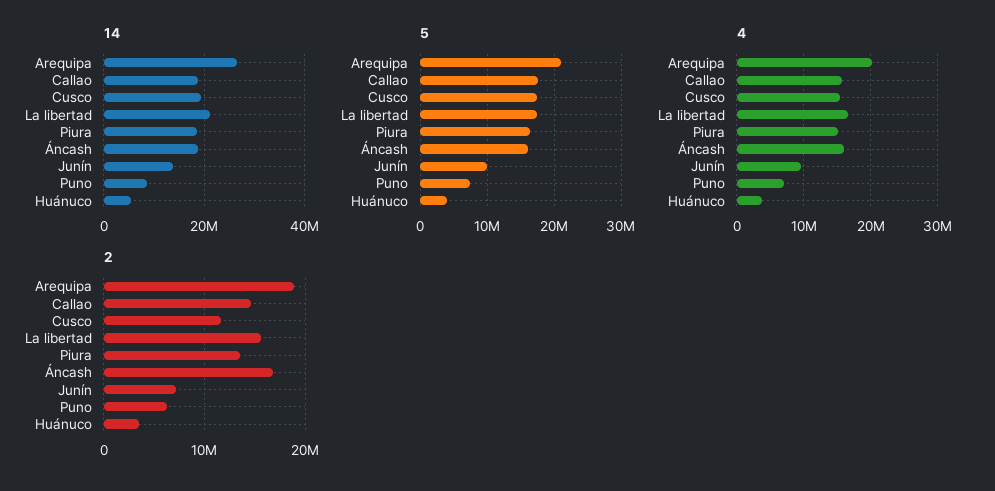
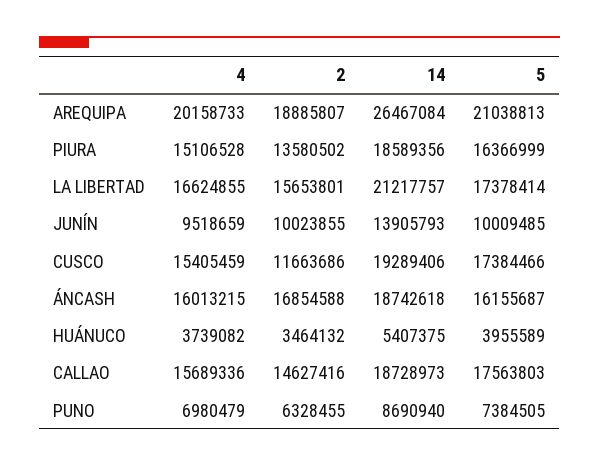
  {
    "14": {
      "Arequipa": 26467084,
      "Callao": 18728973,
      "Cusco": 19289406,
      "La libertad": 21217757,
      "Piura": 18589356,
      "Áncash": 18742618,
      "Junín": 13905793,
      "Puno": 8690940,
      "Huánuco": 5407375
    },
    "5": {
      "Arequipa": 21038813,
      "Callao": 17563803,
      "Cusco": 17384466,
      "La libertad": 17378414,
      "Piura": 16366999,
      "Áncash": 16155687,
      "Junín": 10009485,
      "Puno": 7384505,
      "Huánuco": 3955589
    },
    "4": {
      "Arequipa": 20158733,
      "Callao": 15689336,
      "Cusco": 15405459,
      "La libertad": 16624855,
      "Piura": 15106528,
      "Áncash": 16013215,
      "Junín": 9518659,
      "Puno": 6980479,
      "Huánuco": 3739082
    },
    "2": {
      "Arequipa": 18885807,
      "Callao": 14627416,
      "Cusco": 11663686,
      "La libertad": 15653801,
      "Piura": 13580502,
      "Áncash": 16854588,
-     "Junín": 7000000,
+     "Junín": 10023855,
      "Puno": 6328455,
      "Huánuco": 3464132
    }
  }

